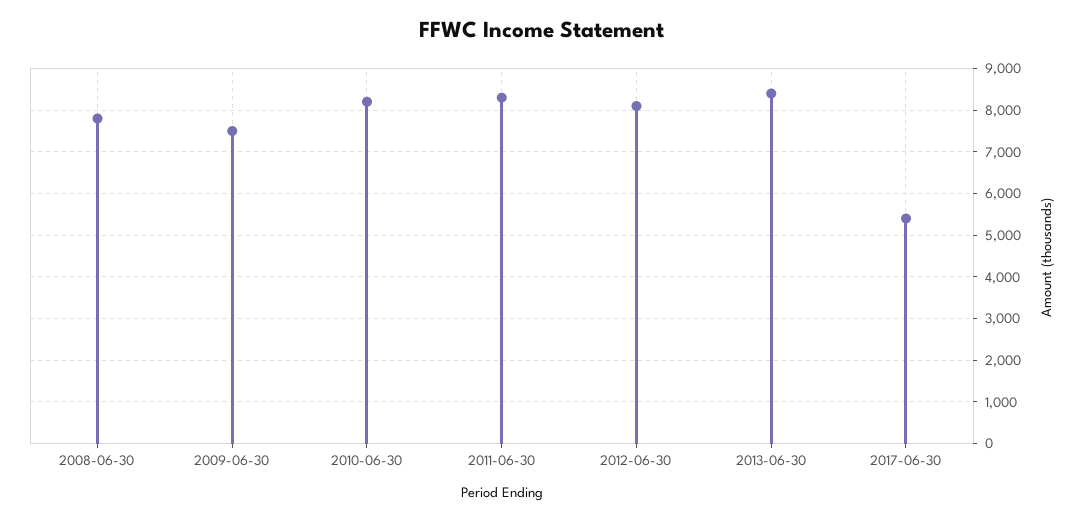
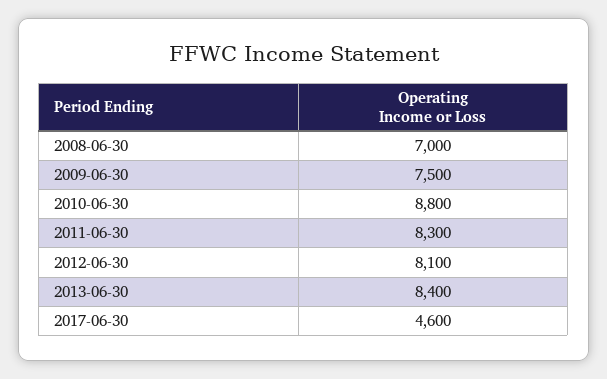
  {
-   "2008-06-30": 7800,
+   "2008-06-30": 7000,
    "2009-06-30": 7500,
-   "2010-06-30": 8200,
+   "2010-06-30": 8800,
    "2011-06-30": 8300,
    "2012-06-30": 8100,
    "2013-06-30": 8400,
-   "2017-06-30": 5400
+   "2017-06-30": 4600
  }

